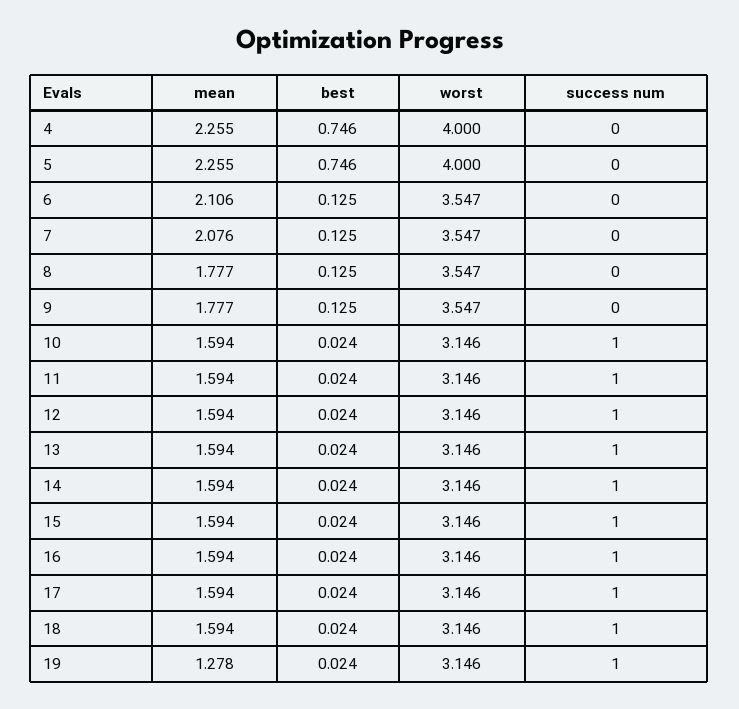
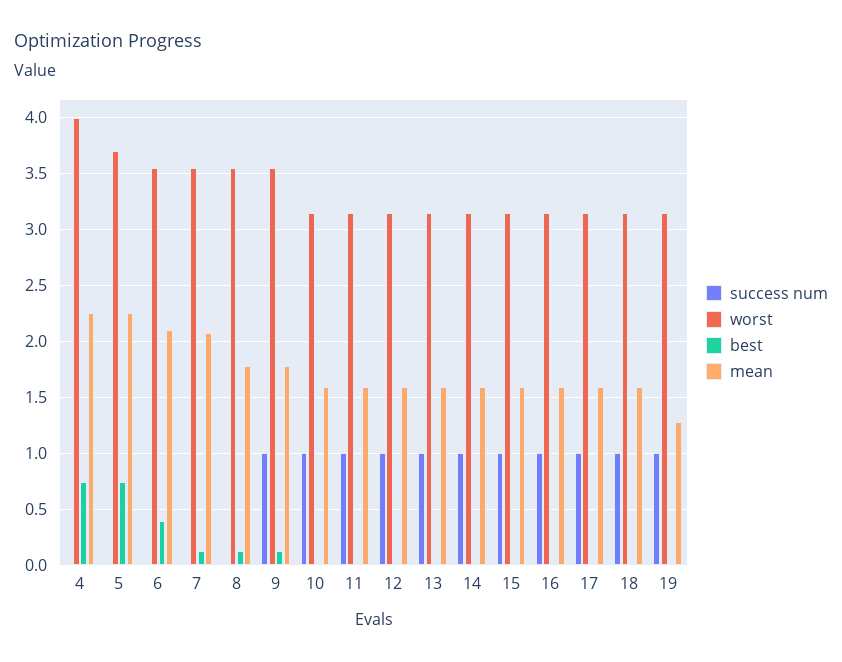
  {
    "mean": {
      "4": 2.255,
      "5": 2.255,
      "6": 2.106,
      "7": 2.076,
      "8": 1.777,
      "9": 1.777,
      "10": 1.594,
      "11": 1.594,
      "12": 1.594,
      "13": 1.594,
      "14": 1.594,
      "15": 1.594,
      "16": 1.594,
      "17": 1.594,
      "18": 1.594,
      "19": 1.278
    },
    "best": {
      "4": 0.746,
      "5": 0.746,
-     "6": 0.125,
+     "6": 0.4,
      "7": 0.125,
      "8": 0.125,
      "9": 0.125,
      "10": 0.024,
      "11": 0.024,
      "12": 0.024,
      "13": 0.024,
      "14": 0.024,
      "15": 0.024,
      "16": 0.024,
      "17": 0.024,
      "18": 0.024,
      "19": 0.024
    },
    "worst": {
      "4": 4,
-     "5": 4,
+     "5": 3.7,
      "6": 3.547,
      "7": 3.547,
      "8": 3.547,
      "9": 3.547,
      "10": 3.146,
      "11": 3.146,
      "12": 3.146,
      "13": 3.146,
      "14": 3.146,
      "15": 3.146,
      "16": 3.146,
      "17": 3.146,
      "18": 3.146,
      "19": 3.146
    },
    "success num": {
      "4": 0,
      "5": 0,
      "6": 0,
      "7": 0,
      "8": 0,
-     "9": 0,
+     "9": 1,
      "10": 1,
      "11": 1,
      "12": 1,
      "13": 1,
      "14": 1,
      "15": 1,
      "16": 1,
      "17": 1,
      "18": 1,
      "19": 1
    }
  }

